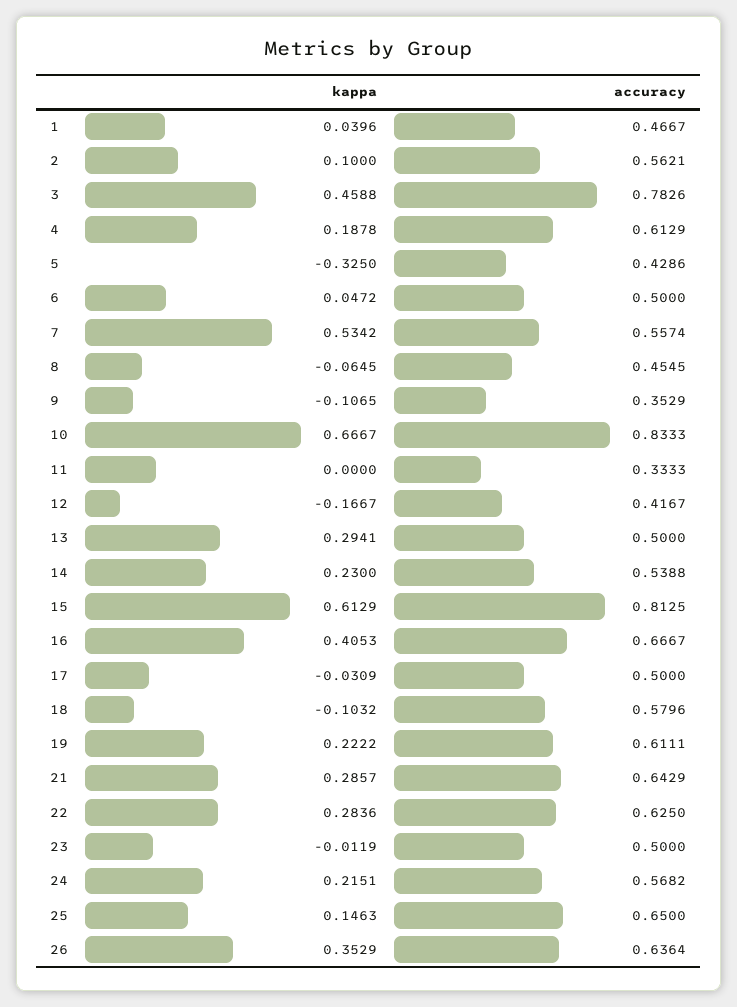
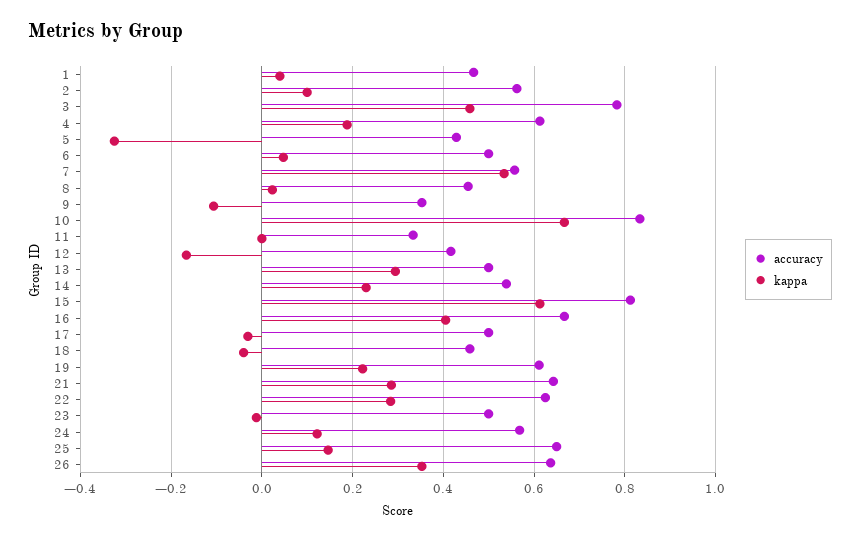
  {
    "kappa": {
      "1": 0.0396,
      "2": 0.1,
      "3": 0.4588,
      "4": 0.1878,
      "5": -0.325,
      "6": 0.0472,
      "7": 0.5342,
-     "8": -0.0645,
+     "8": 0.02,
      "9": -0.1065,
      "10": 0.6667,
      "11": 0,
      "12": -0.1667,
      "13": 0.2941,
      "14": 0.23,
      "15": 0.6129,
      "16": 0.4053,
      "17": -0.0309,
-     "18": -0.1032,
+     "18": -0.04,
      "19": 0.2222,
      "21": 0.2857,
      "22": 0.2836,
      "23": -0.0119,
-     "24": 0.2151,
+     "24": 0.12,
      "25": 0.1463,
      "26": 0.3529
    },
    "accuracy": {
      "1": 0.4667,
      "2": 0.5621,
      "3": 0.7826,
      "4": 0.6129,
      "5": 0.4286,
      "6": 0.5,
      "7": 0.5574,
      "8": 0.4545,
      "9": 0.3529,
      "10": 0.8333,
      "11": 0.3333,
      "12": 0.4167,
      "13": 0.5,
      "14": 0.5388,
      "15": 0.8125,
      "16": 0.6667,
      "17": 0.5,
-     "18": 0.5796,
+     "18": 0.46,
      "19": 0.6111,
      "21": 0.6429,
      "22": 0.625,
      "23": 0.5,
      "24": 0.5682,
      "25": 0.65,
      "26": 0.6364
    }
  }

